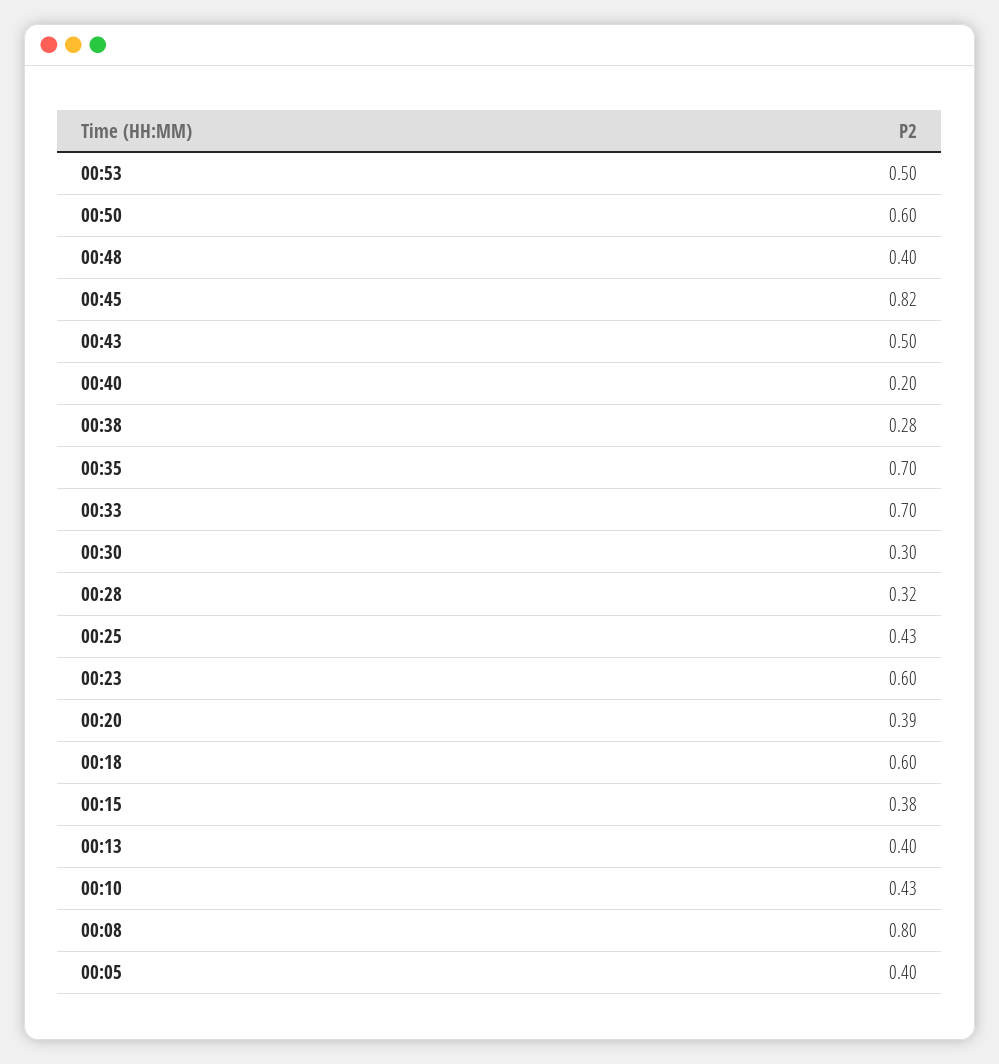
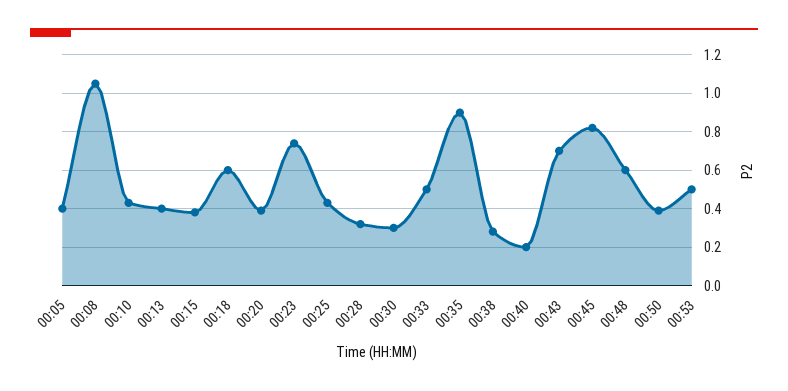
  {
    "00:53": 0.5,
-   "00:50": 0.6,
+   "00:50": 0.4,
-   "00:48": 0.4,
+   "00:48": 0.6,
    "00:45": 0.82,
-   "00:43": 0.5,
+   "00:43": 0.7,
    "00:40": 0.2,
    "00:38": 0.28,
-   "00:35": 0.7,
+   "00:35": 0.9,
-   "00:33": 0.7,
+   "00:33": 0.5,
    "00:30": 0.3,
    "00:28": 0.32,
    "00:25": 0.43,
-   "00:23": 0.6,
+   "00:23": 0.75,
    "00:20": 0.39,
    "00:18": 0.6,
    "00:15": 0.38,
    "00:13": 0.4,
    "00:10": 0.43,
-   "00:08": 0.8,
+   "00:08": 1.05,
    "00:05": 0.4
  }

